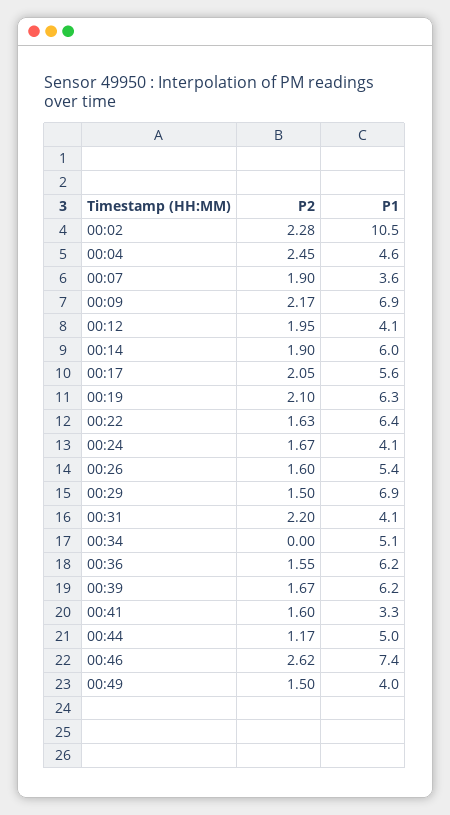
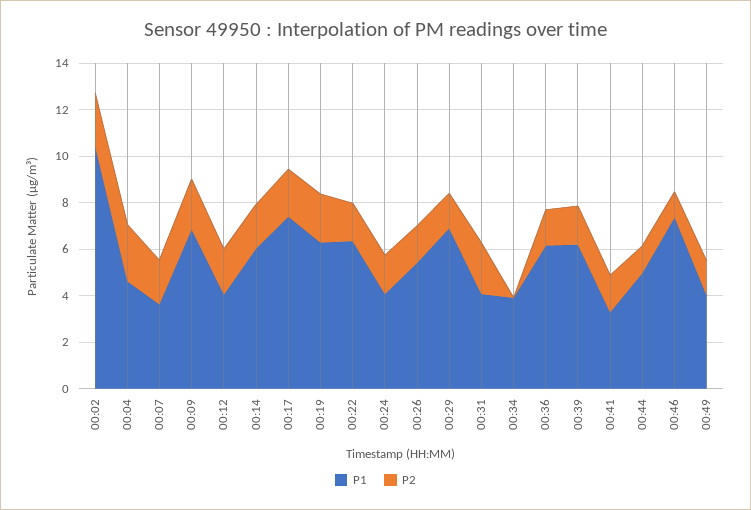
  {
    "P2": {
      "00:02": 2.28,
      "00:04": 2.45,
      "00:07": 1.9,
      "00:09": 2.17,
      "00:12": 1.95,
      "00:14": 1.9,
      "00:17": 2.05,
      "00:19": 2.1,
      "00:22": 1.63,
      "00:24": 1.67,
      "00:26": 1.6,
      "00:29": 1.5,
      "00:31": 2.2,
      "00:34": 0,
      "00:36": 1.55,
      "00:39": 1.67,
      "00:41": 1.6,
      "00:44": 1.17,
-     "00:46": 2.62,
+     "00:46": 1,
      "00:49": 1.5
    },
    "P1": {
      "00:02": 10.5,
      "00:04": 4.6,
      "00:07": 3.6,
      "00:09": 6.9,
      "00:12": 4.1,
      "00:14": 6,
-     "00:17": 5.6,
+     "00:17": 7.5,
      "00:19": 6.3,
      "00:22": 6.4,
      "00:24": 4.1,
      "00:26": 5.4,
      "00:29": 6.9,
      "00:31": 4.1,
-     "00:34": 5.1,
+     "00:34": 4,
      "00:36": 6.2,
      "00:39": 6.2,
      "00:41": 3.3,
      "00:44": 5,
      "00:46": 7.4,
      "00:49": 4
    }
  }

